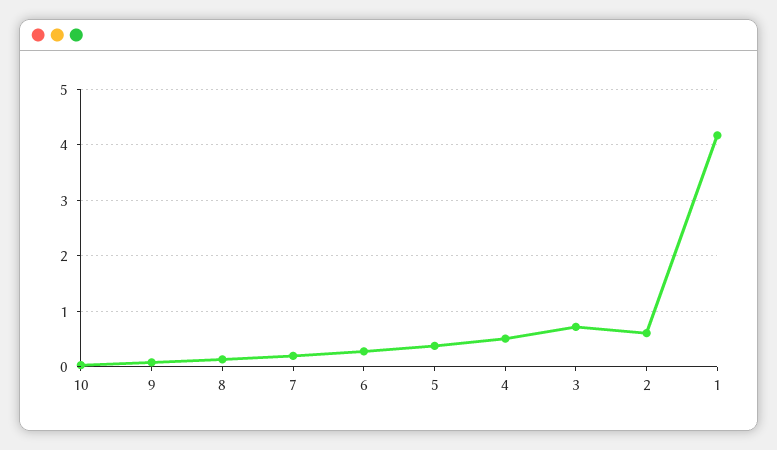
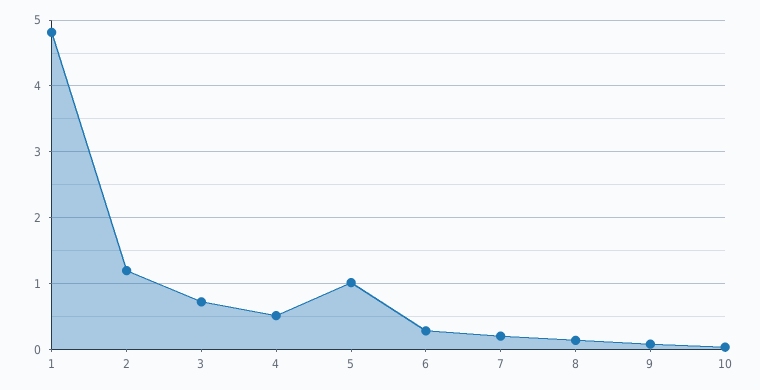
  {
    "10": 0,
    "9": 0.1,
    "8": 0.1,
    "7": 0.2,
    "6": 0.3,
-   "5": 0.4,
+   "5": 1,
    "4": 0.5,
    "3": 0.7,
-   "2": 0.6,
+   "2": 1.2,
-   "1": 4.2
+   "1": 4.8
  }

